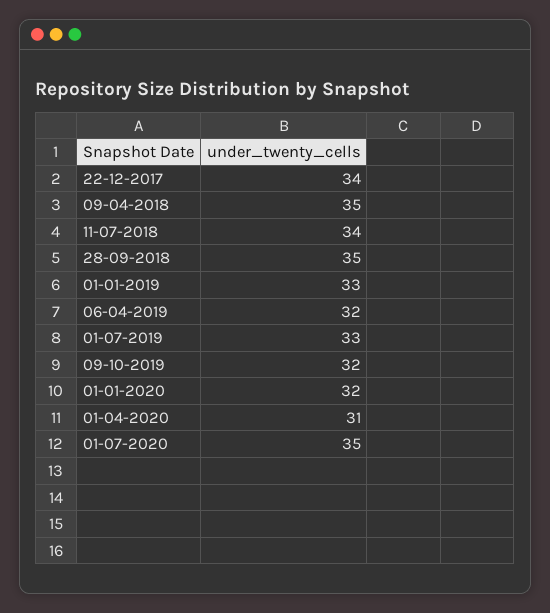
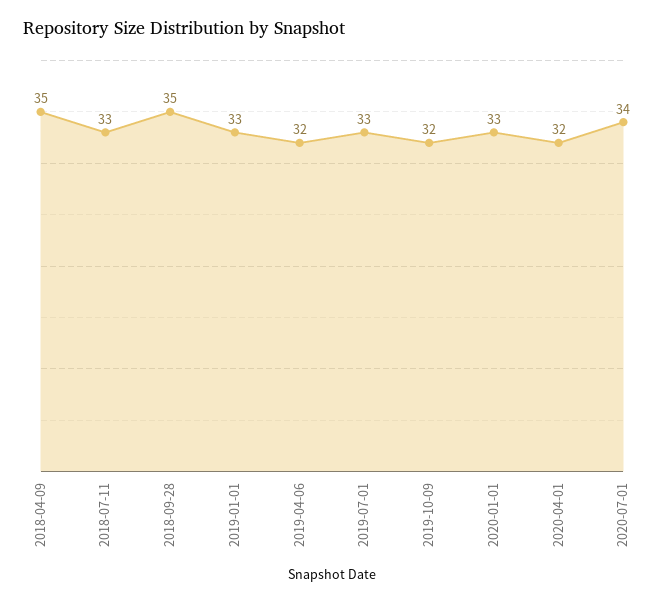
  {
-   "22-12-2017": 34,
    "09-04-2018": 35,
-   "11-07-2018": 34,
+   "11-07-2018": 33,
    "28-09-2018": 35,
    "01-01-2019": 33,
    "06-04-2019": 32,
    "01-07-2019": 33,
    "09-10-2019": 32,
-   "01-01-2020": 32,
+   "01-01-2020": 33,
-   "01-04-2020": 31,
+   "01-04-2020": 32,
-   "01-07-2020": 35
+   "01-07-2020": 34
  }

